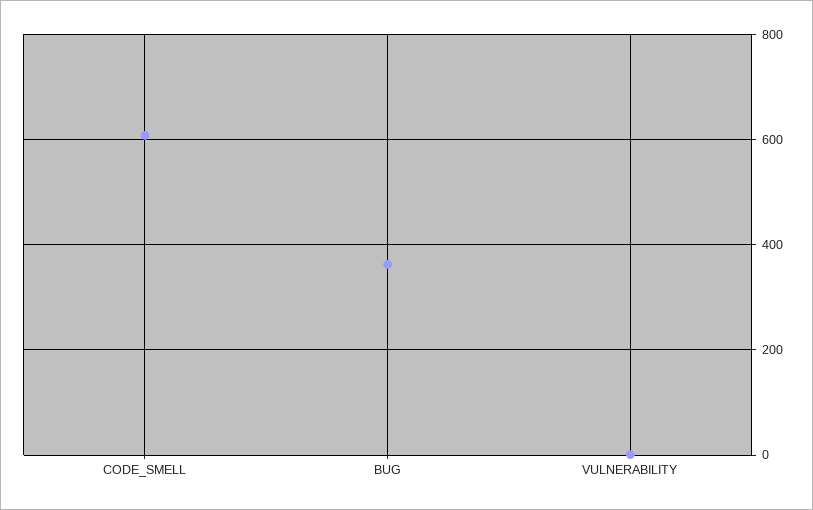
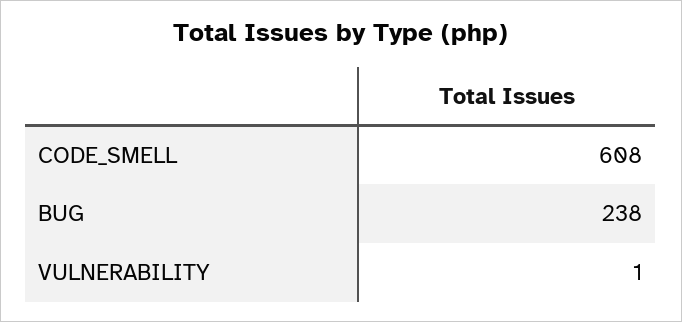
  {
    "CODE_SMELL": 608,
-   "BUG": 360,
+   "BUG": 238,
    "VULNERABILITY": 1
  }

